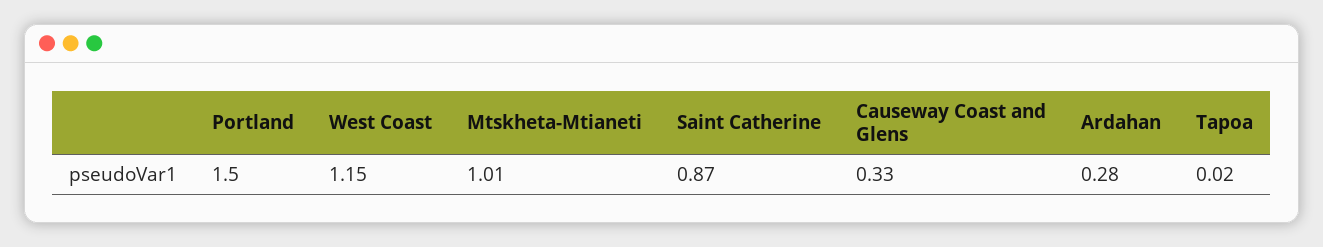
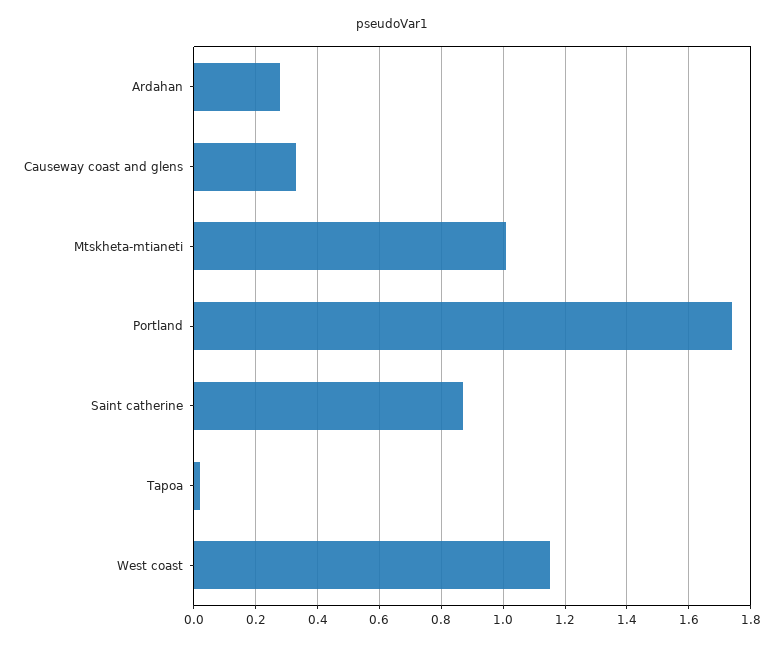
  {
-   "Portland": 1.5,
+   "Portland": 1.75,
    "West Coast": 1.15,
    "Mtskheta-Mtianeti": 1.01,
    "Saint Catherine": 0.87,
    "Causeway Coast and Glens": 0.33,
    "Ardahan": 0.28,
    "Tapoa": 0.02
  }

